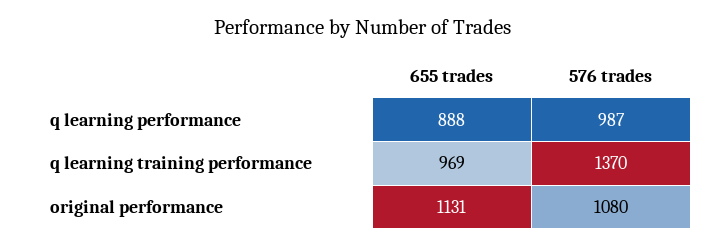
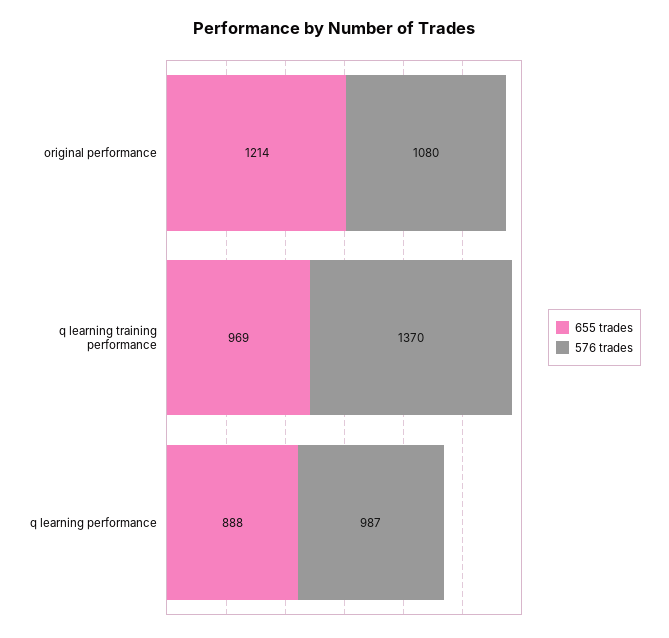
  {
    "655 trades": {
      "q learning performance": 888,
      "q learning training performance": 969,
-     "original performance": 1131
+     "original performance": 1214
    },
    "576 trades": {
      "q learning performance": 987,
      "q learning training performance": 1370,
      "original performance": 1080
    }
  }

